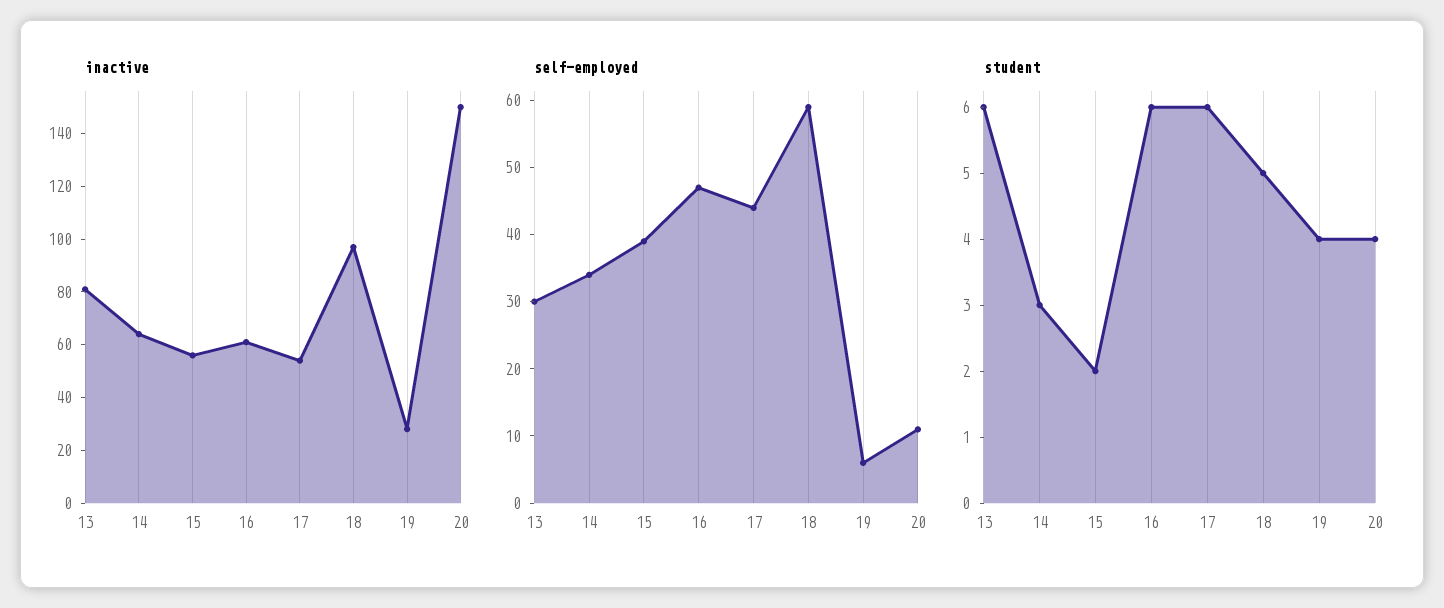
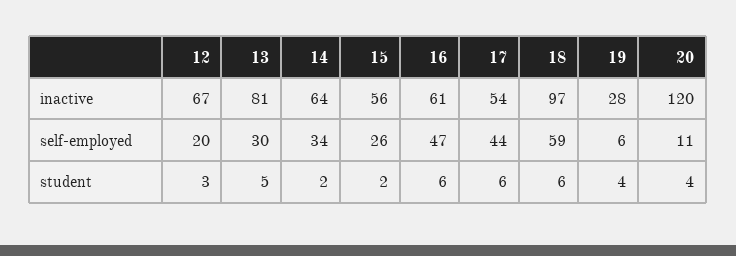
  {
    "inactive": {
      "13": 81,
      "14": 64,
      "15": 56,
      "16": 61,
      "17": 54,
      "18": 97,
      "19": 28,
-     "20": 150
+     "20": 120,
+     "12": 67
    },
    "self-employed": {
      "13": 30,
      "14": 34,
-     "15": 40,
+     "15": 26,
      "16": 47,
      "17": 44,
      "18": 59,
      "19": 6,
-     "20": 11
+     "20": 11,
+     "12": 20
    },
    "student": {
-     "13": 6,
+     "13": 5,
-     "14": 3,
+     "14": 2,
      "15": 2,
      "16": 6,
      "17": 6,
-     "18": 5,
+     "18": 6,
      "19": 4,
-     "20": 4
+     "20": 4,
+     "12": 3
    }
  }

